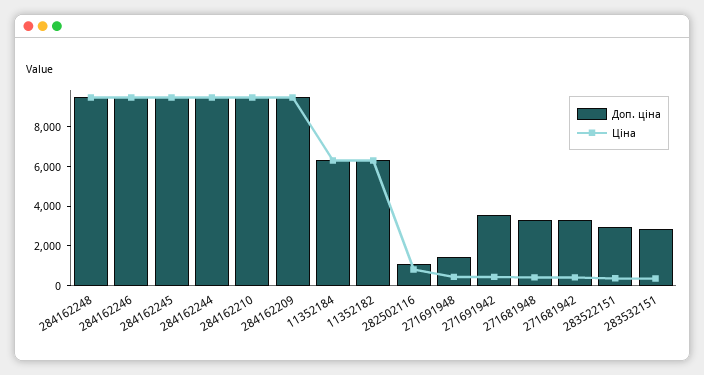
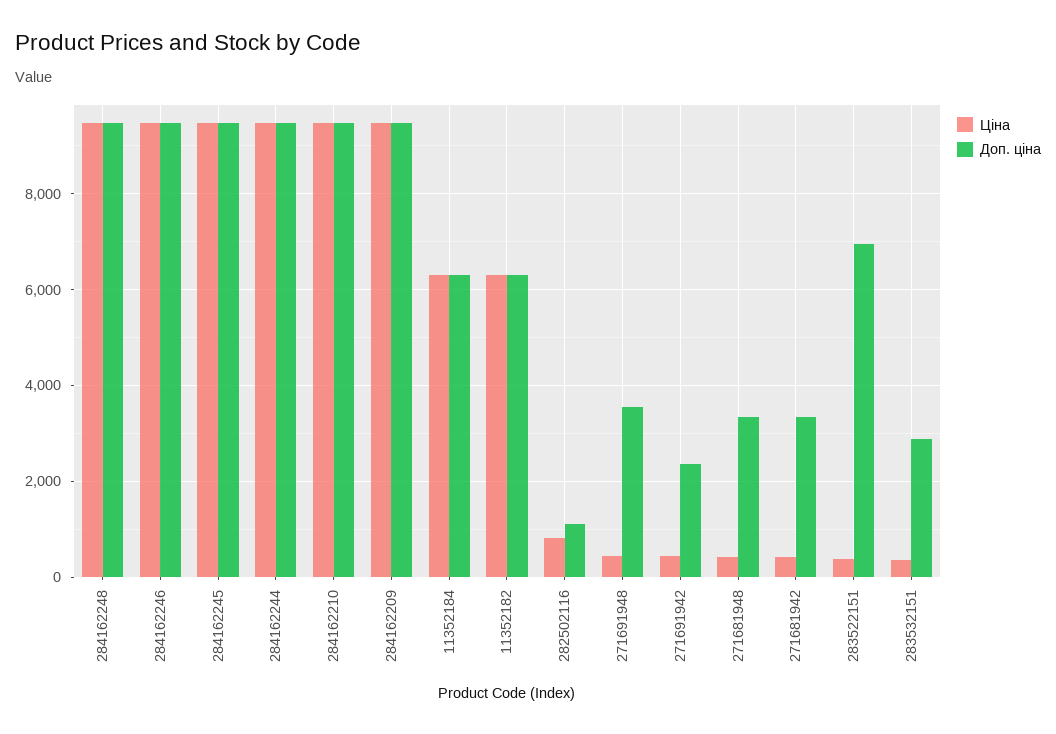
  {
    "Доп. ціна": {
      "284162248": 9400,
      "284162246": 9400,
      "284162245": 9400,
      "284162244": 9400,
      "284162210": 9400,
      "284162209": 9400,
      "11352184": 6400,
      "11352182": 6400,
      "282502116": 1200,
-     "271691948": 1500,
+     "271691948": 3600,
-     "271691942": 3500,
+     "271691942": 2400,
      "271681948": 3400,
      "271681942": 3400,
-     "283522151": 3000,
+     "283522151": 7000,
      "283532151": 2800
    },
    "Ціна": {
      "284162248": 9400,
      "284162246": 9400,
      "284162245": 9400,
      "284162244": 9400,
      "284162210": 9400,
      "284162209": 9400,
      "11352184": 6400,
      "11352182": 6400,
      "282502116": 800,
      "271691948": 400,
      "271691942": 400,
      "271681948": 400,
      "271681942": 400,
      "283522151": 400,
      "283532151": 400
    }
  }

